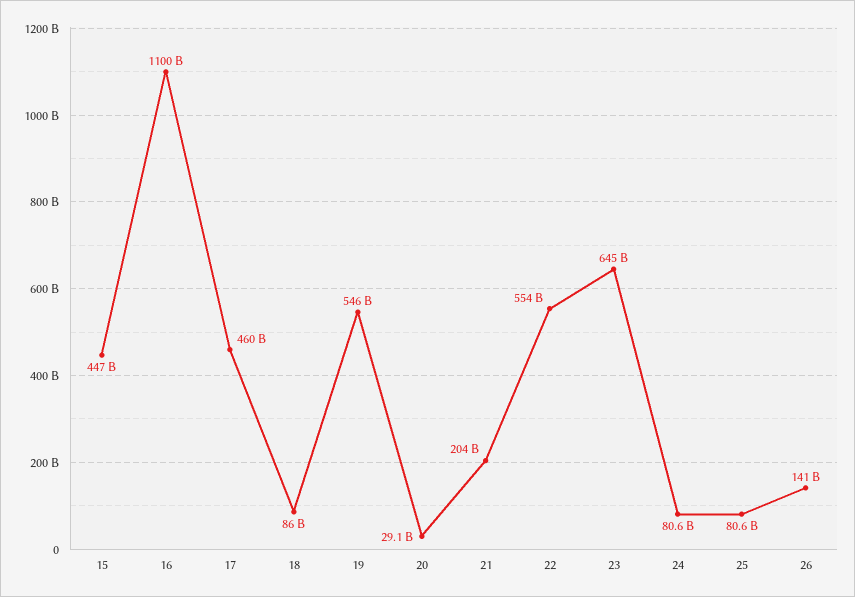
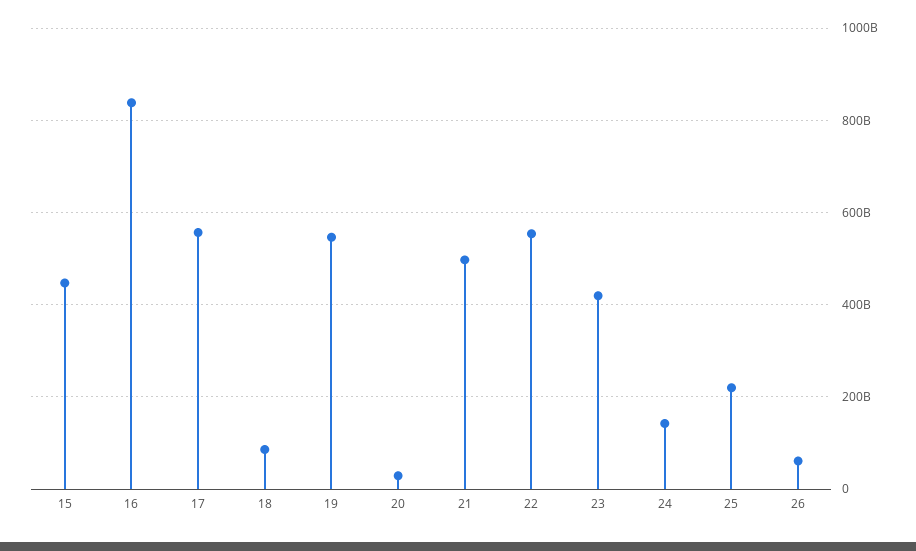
  {
    "15": 447000000000,
-   "16": 1100000000000,
+   "16": 840000000000,
-   "17": 460000000000,
+   "17": 560000000000,
    "18": 86000000000,
    "19": 546000000000,
    "20": 29100000000,
-   "21": 204000000000,
+   "21": 500000000000,
    "22": 554000000000,
-   "23": 645000000000,
+   "23": 420000000000,
-   "24": 80600000000,
+   "24": 140000000000,
-   "25": 80600000000,
+   "25": 220000000000,
-   "26": 141000000000
+   "26": 60000000000
  }

